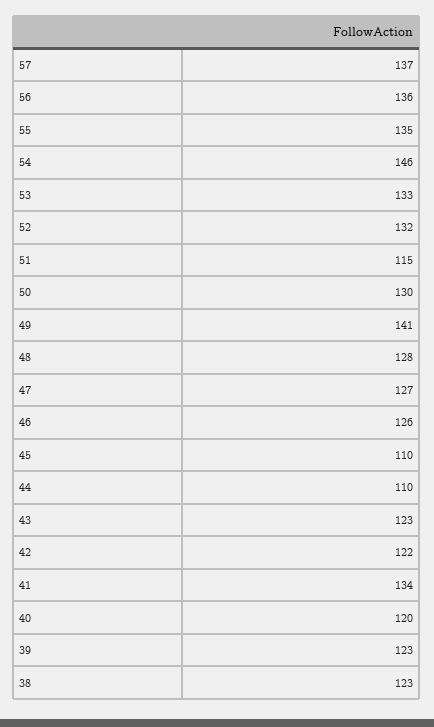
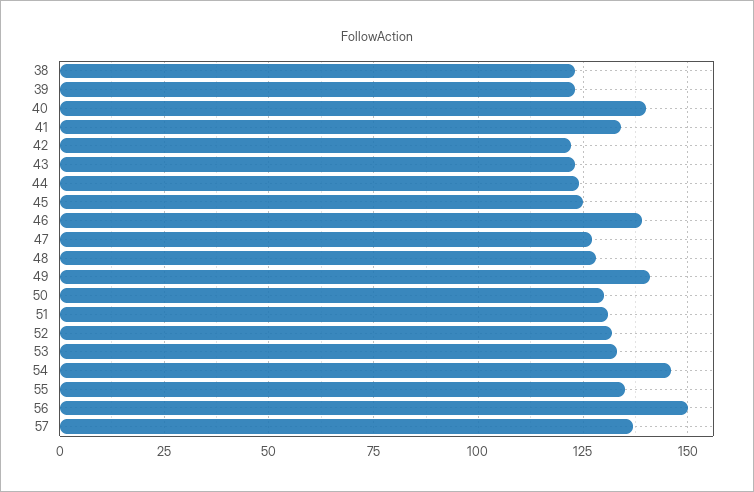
  {
    "57": 137,
-   "56": 136,
+   "56": 150,
    "55": 135,
    "54": 146,
    "53": 133,
    "52": 132,
-   "51": 115,
+   "51": 130,
    "50": 130,
    "49": 141,
    "48": 128,
    "47": 127,
-   "46": 126,
+   "46": 140,
-   "45": 110,
+   "45": 125,
-   "44": 110,
+   "44": 125,
    "43": 123,
    "42": 122,
    "41": 134,
-   "40": 120,
+   "40": 140,
    "39": 123,
    "38": 123
  }

